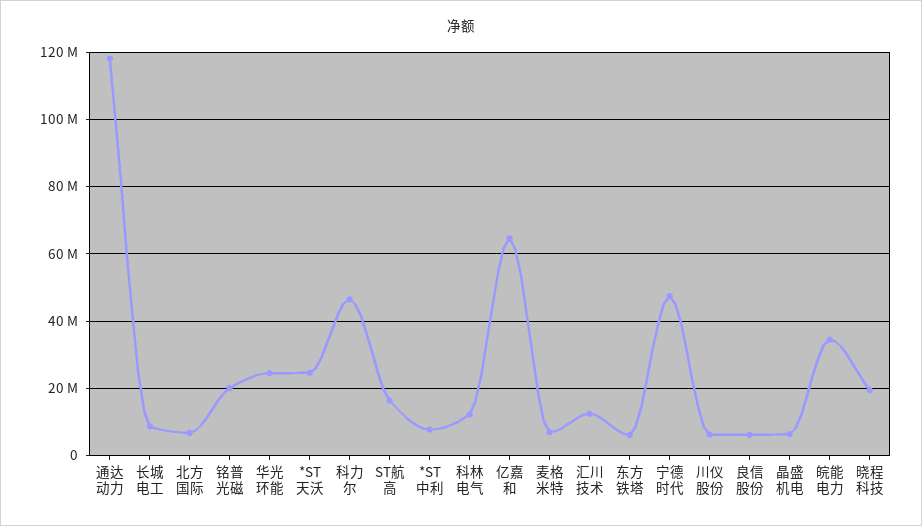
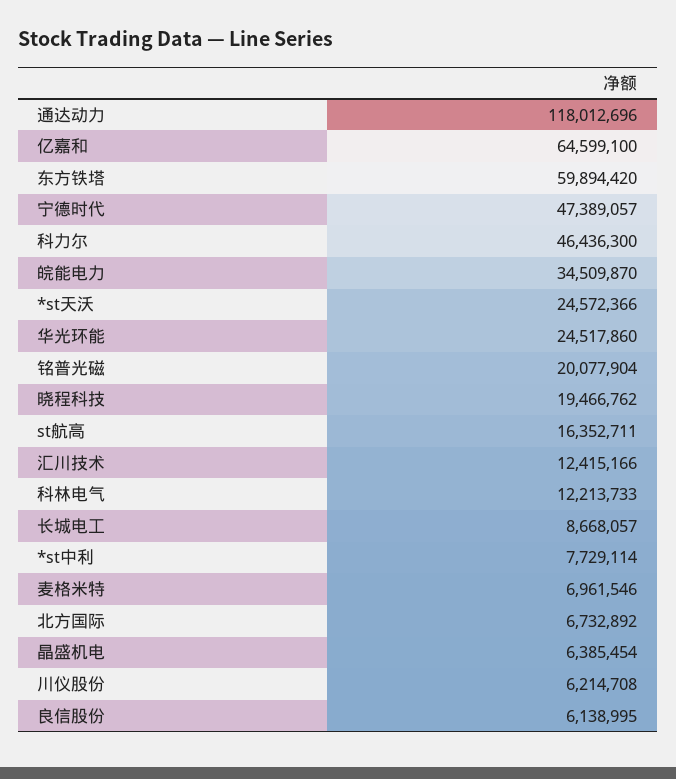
  {
    "通达动力": 118012696,
    "长城电工": 8668057,
    "北方国际": 6732892,
    "铭普光磁": 20077904,
    "华光环能": 24517860,
    "*ST天沃": 24572366,
    "科力尔": 46436300,
    "ST航高": 16352711,
    "*ST中利": 7729114,
    "科林电气": 12213733,
    "亿嘉和": 64599100,
    "麦格米特": 6961546,
    "汇川技术": 12415166,
-   "东方铁塔": 6000000,
+   "东方铁塔": 59894420,
    "宁德时代": 47389057,
    "川仪股份": 6214708,
    "良信股份": 6138995,
    "晶盛机电": 6385454,
    "皖能电力": 34509870,
    "晓程科技": 19466762
  }

